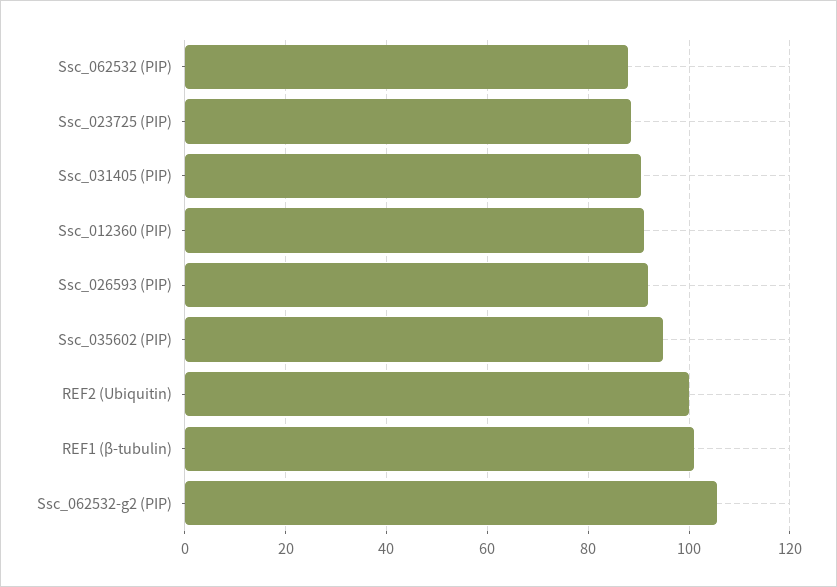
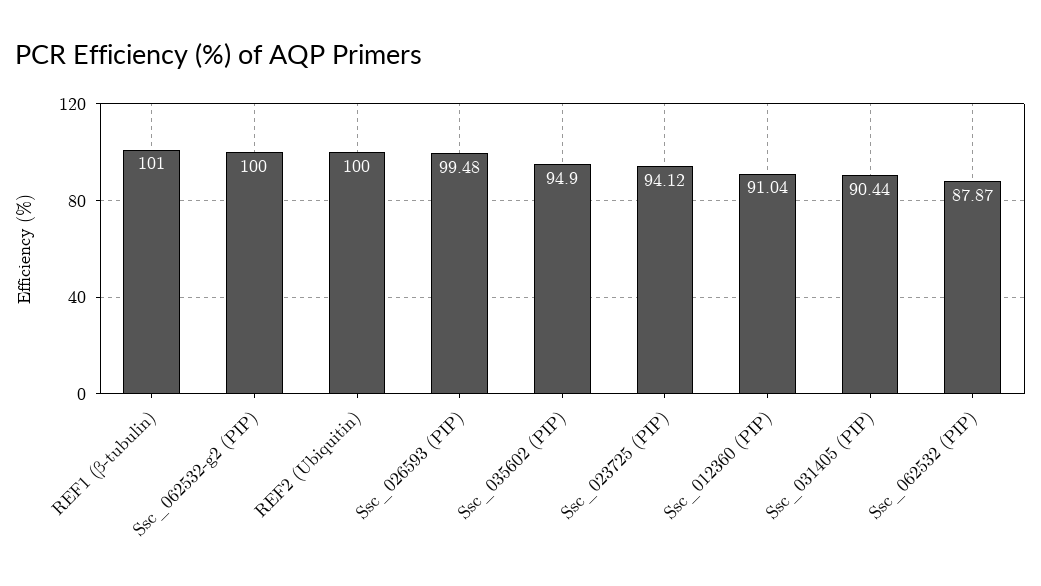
  {
    "Ssc_062532 (PIP)": 87.87,
-   "Ssc_023725 (PIP)": 88,
+   "Ssc_023725 (PIP)": 94.12,
    "Ssc_031405 (PIP)": 90.44,
    "Ssc_012360 (PIP)": 91.04,
-   "Ssc_026593 (PIP)": 92,
+   "Ssc_026593 (PIP)": 99.48,
    "Ssc_035602 (PIP)": 94.9,
    "REF2 (Ubiquitin)": 100,
    "REF1 (β-tubulin)": 101,
-   "Ssc_062532-g2 (PIP)": 106
+   "Ssc_062532-g2 (PIP)": 100
  }

